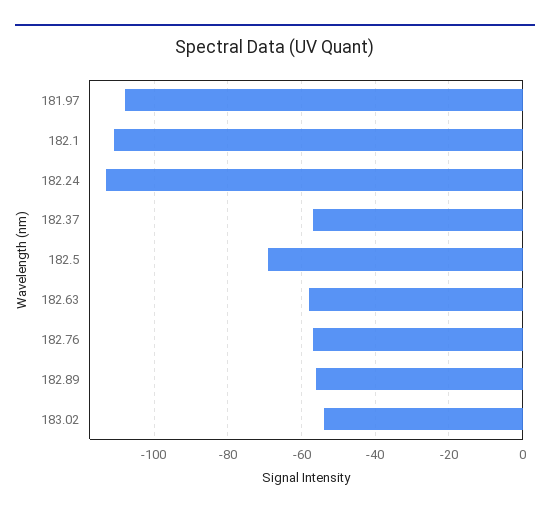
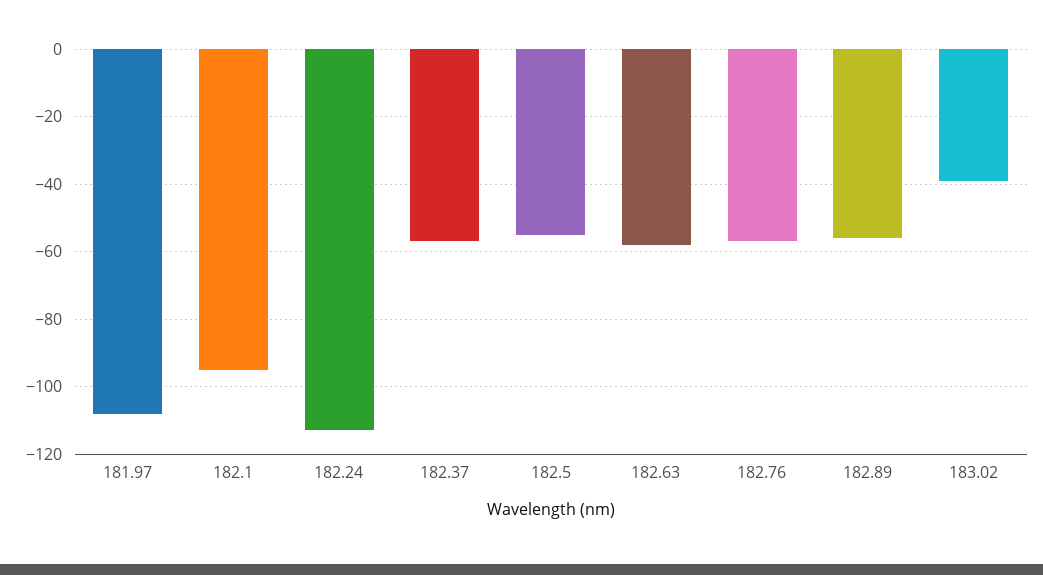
  {
    "181.97": -110,
-   "182.1": -110,
+   "182.1": -95,
    "182.24": -115,
    "182.37": -55,
-   "182.5": -70,
+   "182.5": -55,
    "182.63": -60,
    "182.76": -55,
    "182.89": -55,
-   "183.02": -55
+   "183.02": -40
  }

